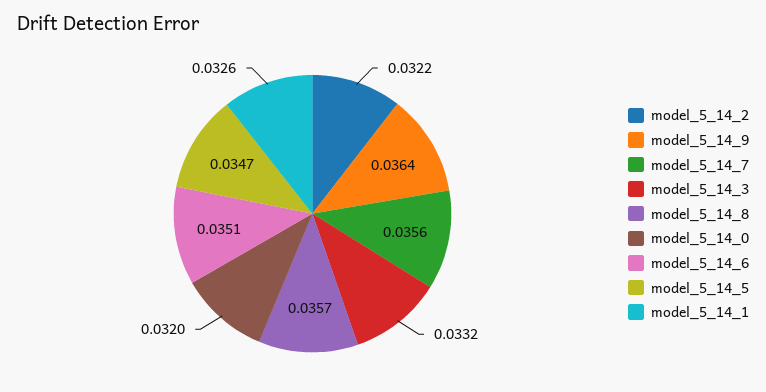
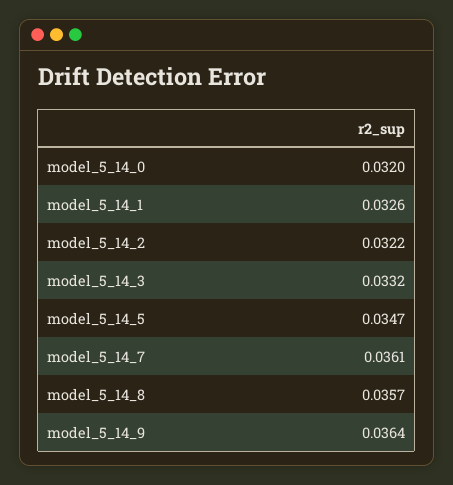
  {
    "model_5_14_2": 0.0322,
    "model_5_14_9": 0.0364,
-   "model_5_14_7": 0.0356,
+   "model_5_14_7": 0.0361,
    "model_5_14_3": 0.0332,
    "model_5_14_8": 0.0357,
    "model_5_14_0": 0.032,
-   "model_5_14_6": 0.0351,
    "model_5_14_5": 0.0347,
    "model_5_14_1": 0.0326
  }

